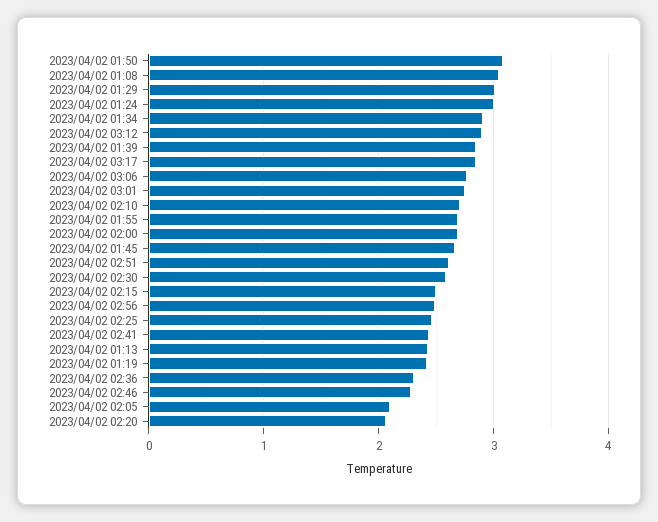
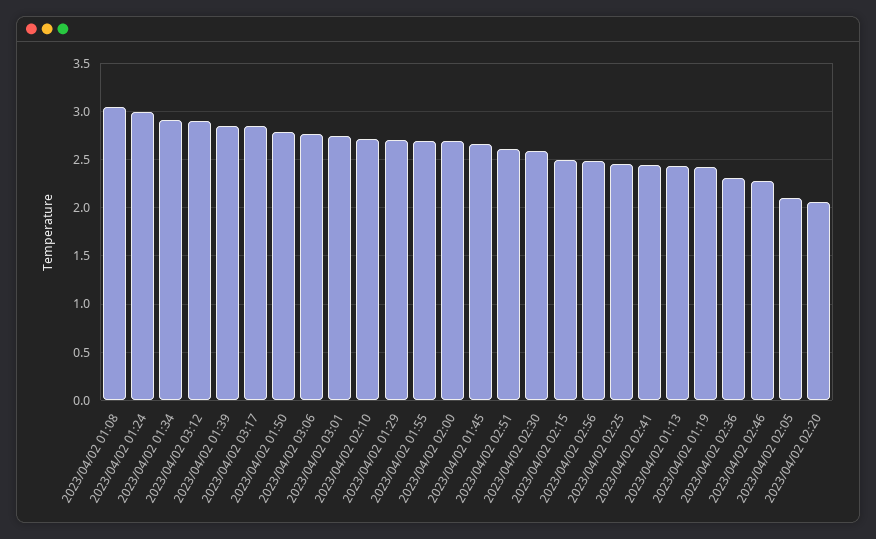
  {
-   "2023/04/02 01:50": 3.1,
+   "2023/04/02 01:50": 2.8,
    "2023/04/02 01:08": 3.1,
-   "2023/04/02 01:29": 3,
+   "2023/04/02 01:29": 2.7,
    "2023/04/02 01:24": 3,
    "2023/04/02 01:34": 2.9,
    "2023/04/02 03:12": 2.9,
    "2023/04/02 01:39": 2.9,
    "2023/04/02 03:17": 2.9,
    "2023/04/02 03:06": 2.8,
    "2023/04/02 03:01": 2.8,
    "2023/04/02 02:10": 2.7,
    "2023/04/02 01:55": 2.7,
    "2023/04/02 02:00": 2.7,
    "2023/04/02 01:45": 2.7,
    "2023/04/02 02:51": 2.6,
    "2023/04/02 02:30": 2.6,
    "2023/04/02 02:15": 2.5,
    "2023/04/02 02:56": 2.5,
    "2023/04/02 02:25": 2.5,
    "2023/04/02 02:41": 2.4,
    "2023/04/02 01:13": 2.4,
    "2023/04/02 01:19": 2.4,
    "2023/04/02 02:36": 2.3,
    "2023/04/02 02:46": 2.3,
    "2023/04/02 02:05": 2.1,
    "2023/04/02 02:20": 2.1
  }

